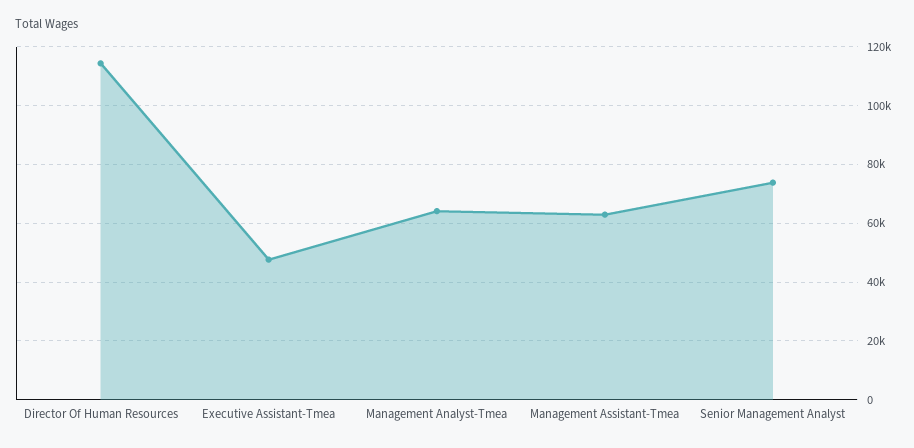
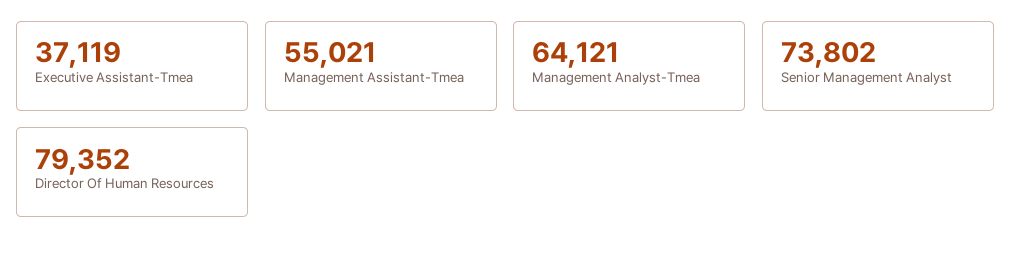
  {
-   "Director Of Human Resources": 115000,
+   "Director Of Human Resources": 79352,
-   "Executive Assistant-Tmea": 47500,
+   "Executive Assistant-Tmea": 37119,
    "Management Analyst-Tmea": 64121,
-   "Management Assistant-Tmea": 62500,
+   "Management Assistant-Tmea": 55021,
    "Senior Management Analyst": 73802
  }

